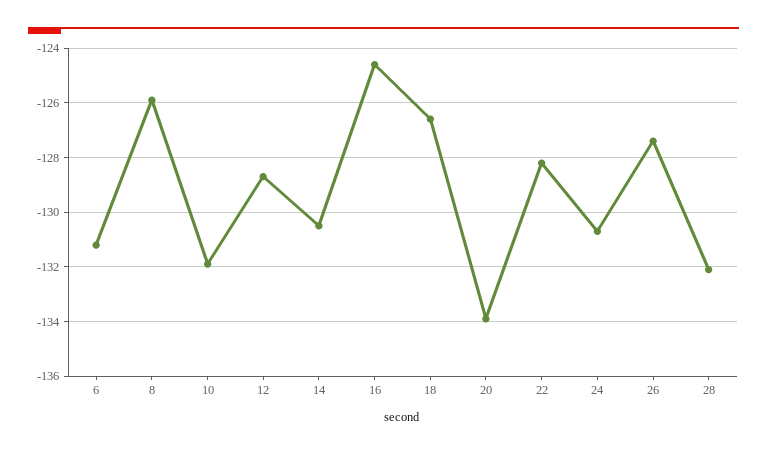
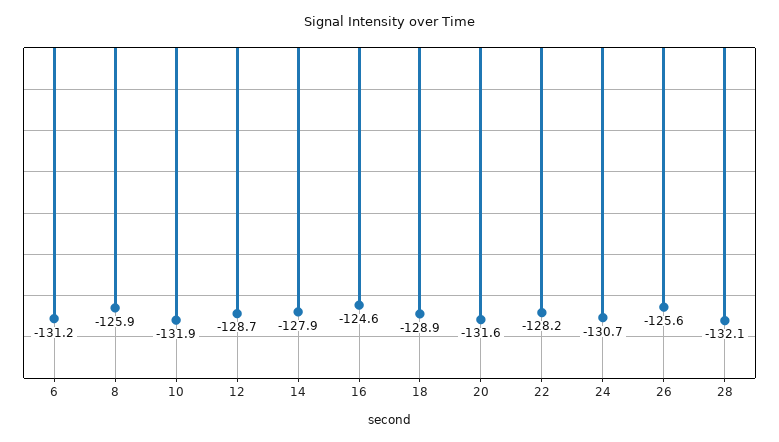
  {
    "6": -131.2,
    "8": -125.9,
    "10": -131.9,
    "12": -128.7,
-   "14": -130.5,
+   "14": -127.9,
    "16": -124.6,
-   "18": -126.5,
+   "18": -128.9,
-   "20": -134,
+   "20": -131.6,
    "22": -128.2,
    "24": -130.7,
-   "26": -127.5,
+   "26": -125.6,
    "28": -132.1
  }

